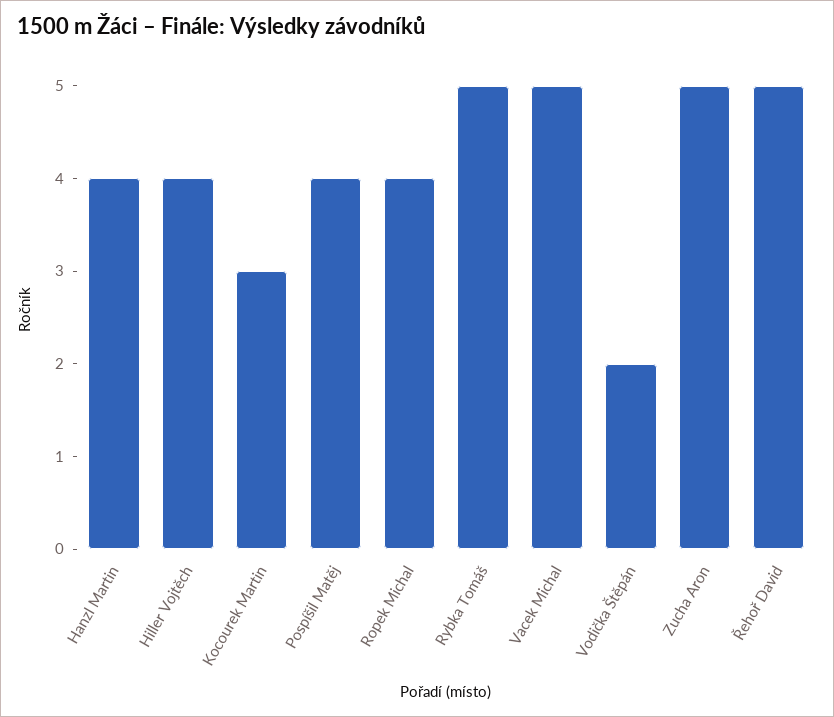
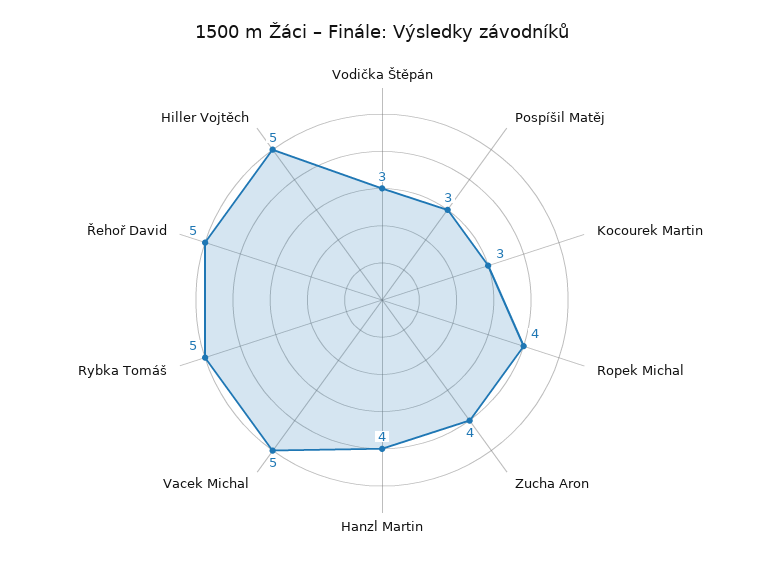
  {
    "Hanzl Martin": 4,
-   "Hiller Vojtěch": 4,
+   "Hiller Vojtěch": 5,
    "Kocourek Martin": 3,
-   "Pospíšil Matěj": 4,
+   "Pospíšil Matěj": 3,
    "Ropek Michal": 4,
    "Rybka Tomáš": 5,
    "Vacek Michal": 5,
-   "Vodička Štěpán": 2,
+   "Vodička Štěpán": 3,
-   "Zucha Aron": 5,
+   "Zucha Aron": 4,
    "Řehoř David": 5
  }

